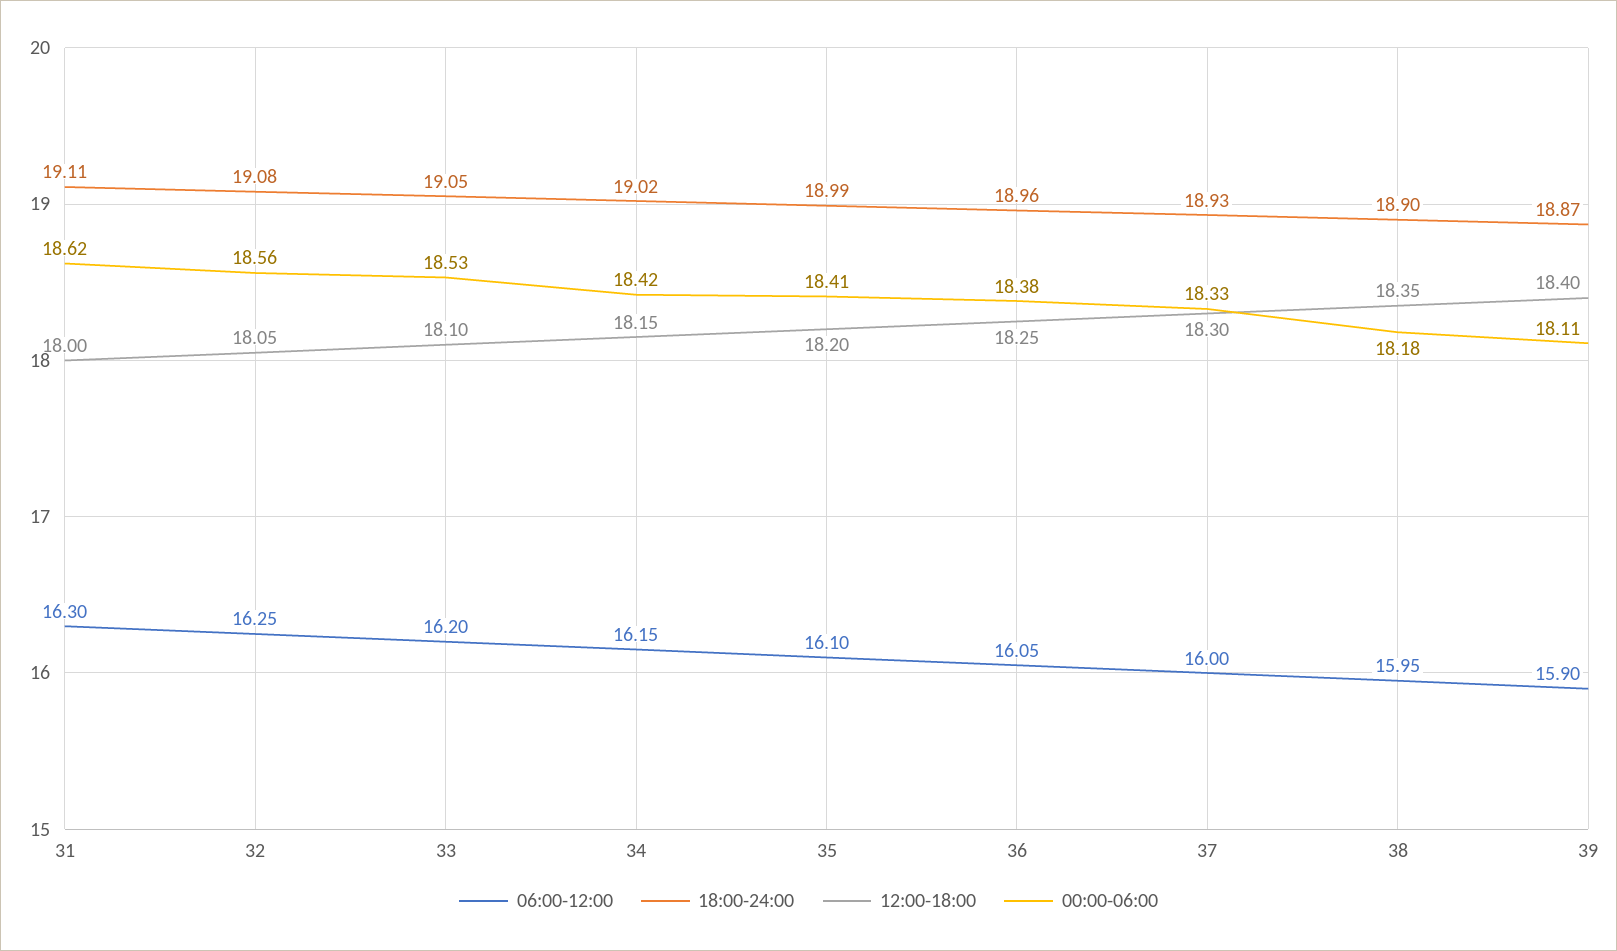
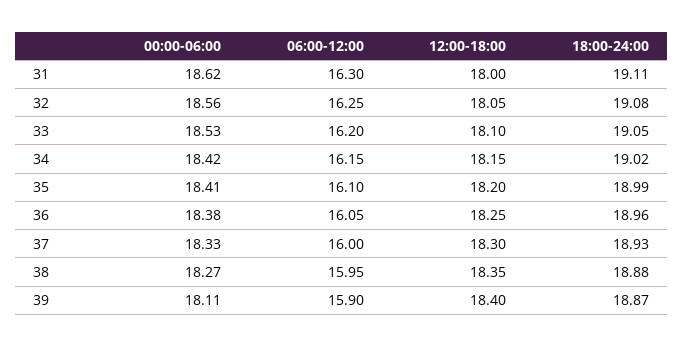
  {
    "06:00-12:00": {
      "31": 16.3,
      "32": 16.25,
      "33": 16.2,
      "34": 16.15,
      "35": 16.1,
      "36": 16.05,
      "37": 16,
      "38": 15.95,
      "39": 15.9
    },
    "18:00-24:00": {
      "31": 19.11,
      "32": 19.08,
      "33": 19.05,
      "34": 19.02,
      "35": 18.99,
      "36": 18.96,
      "37": 18.93,
-     "38": 18.9,
+     "38": 18.88,
      "39": 18.87
    },
    "12:00-18:00": {
      "31": 18,
      "32": 18.05,
      "33": 18.1,
      "34": 18.15,
      "35": 18.2,
      "36": 18.25,
      "37": 18.3,
      "38": 18.35,
      "39": 18.4
    },
    "00:00-06:00": {
      "31": 18.62,
      "32": 18.56,
      "33": 18.53,
      "34": 18.42,
      "35": 18.41,
      "36": 18.38,
      "37": 18.33,
-     "38": 18.18,
+     "38": 18.27,
      "39": 18.11
    }
  }

